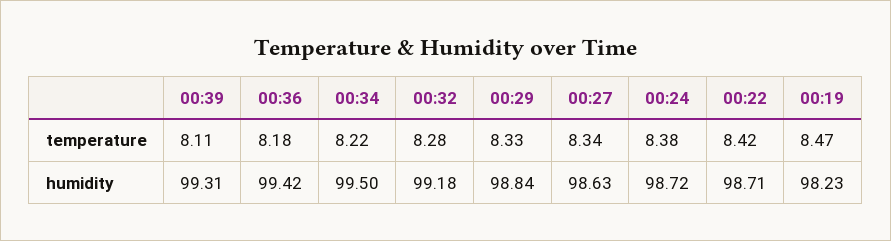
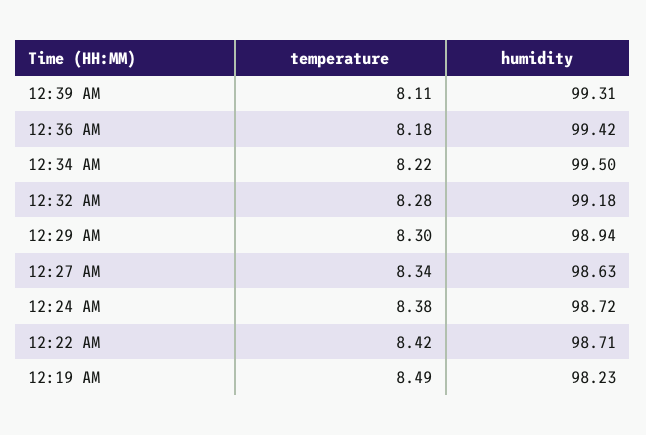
  {
    "00:39": {
      "temperature": 8.11,
      "humidity": 99.31
    },
    "00:36": {
      "temperature": 8.18,
      "humidity": 99.42
    },
    "00:34": {
      "temperature": 8.22,
      "humidity": 99.5
    },
    "00:32": {
      "temperature": 8.28,
      "humidity": 99.18
    },
    "00:29": {
-     "temperature": 8.33,
+     "temperature": 8.3,
-     "humidity": 98.84
+     "humidity": 98.94
    },
    "00:27": {
      "temperature": 8.34,
      "humidity": 98.63
    },
    "00:24": {
      "temperature": 8.38,
      "humidity": 98.72
    },
    "00:22": {
      "temperature": 8.42,
      "humidity": 98.71
    },
    "00:19": {
-     "temperature": 8.47,
+     "temperature": 8.49,
      "humidity": 98.23
    }
  }

